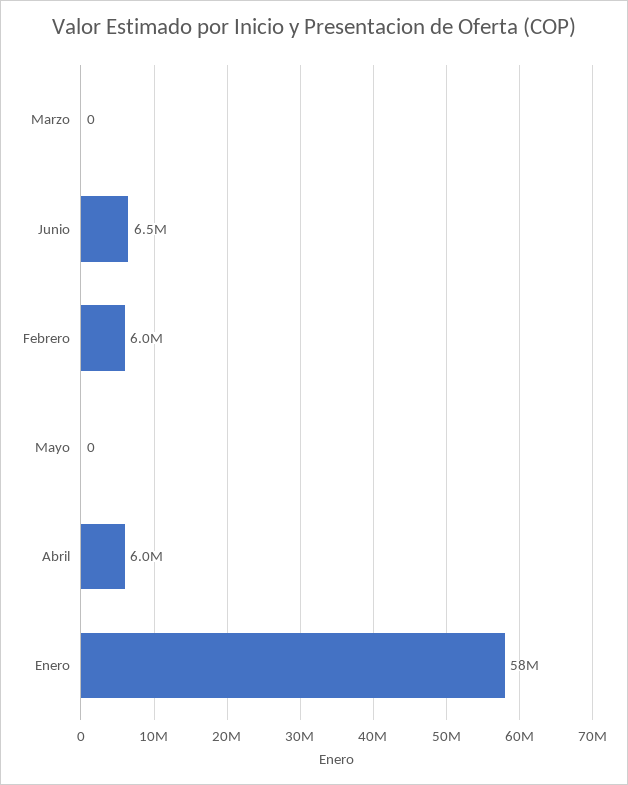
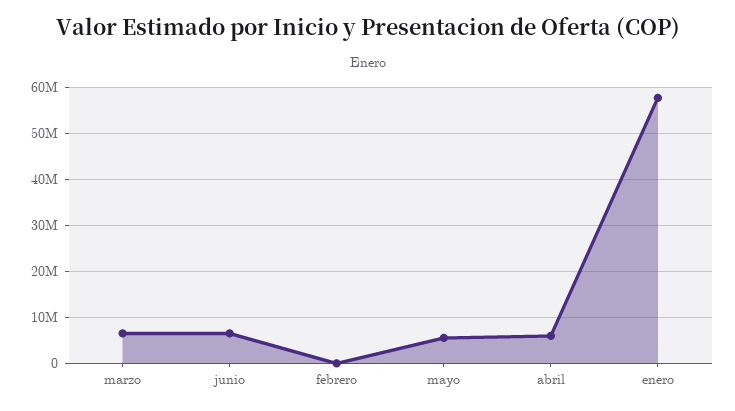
  {
-   "Marzo": 0,
+   "Marzo": 6000000,
    "Junio": 6500000,
-   "Febrero": 6000000,
+   "Febrero": 0,
-   "Mayo": 0,
+   "Mayo": 6000000,
    "Abril": 6000000,
    "Enero": 58000000
  }

